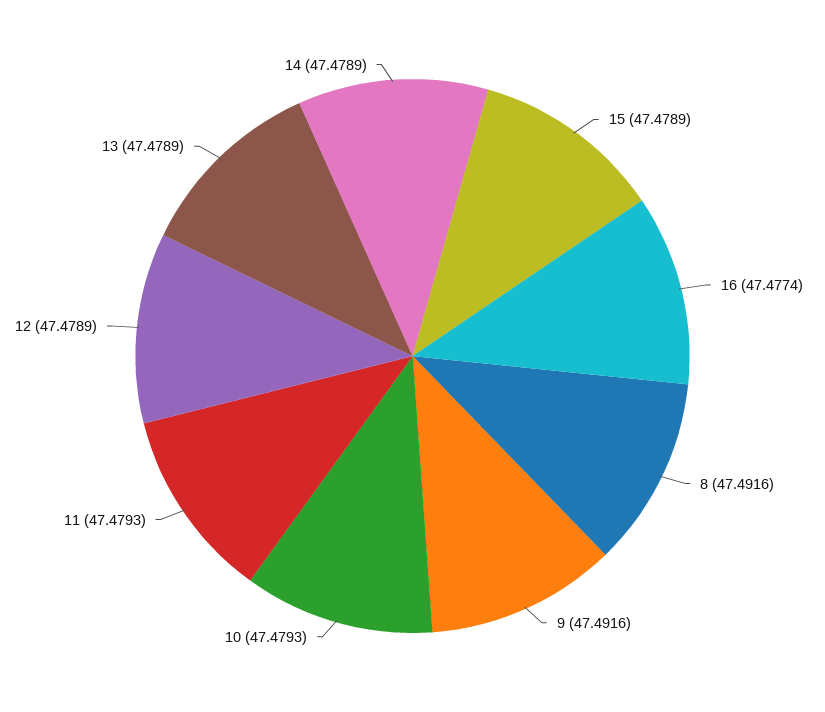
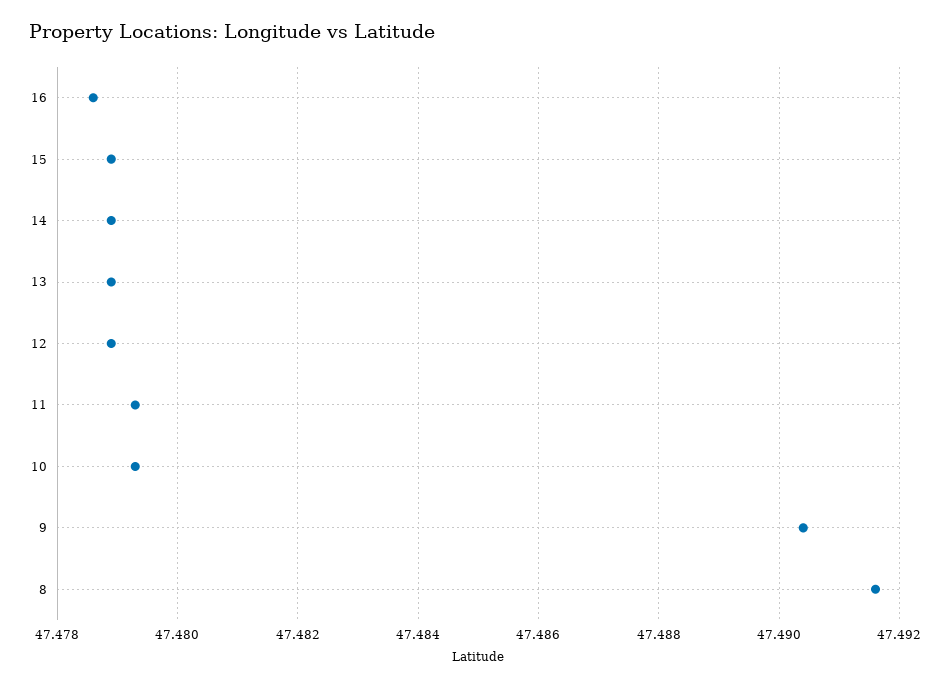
  {
    "15": 47.4789,
-   "16": 47.4774,
+   "16": 47.4785,
    "8": 47.4916,
-   "9": 47.4916,
+   "9": 47.4905,
    "10": 47.4793,
    "11": 47.4793,
    "12": 47.4789,
    "13": 47.4789,
    "14": 47.4789
  }

